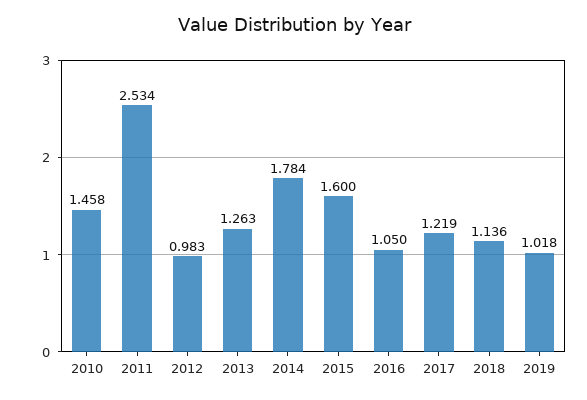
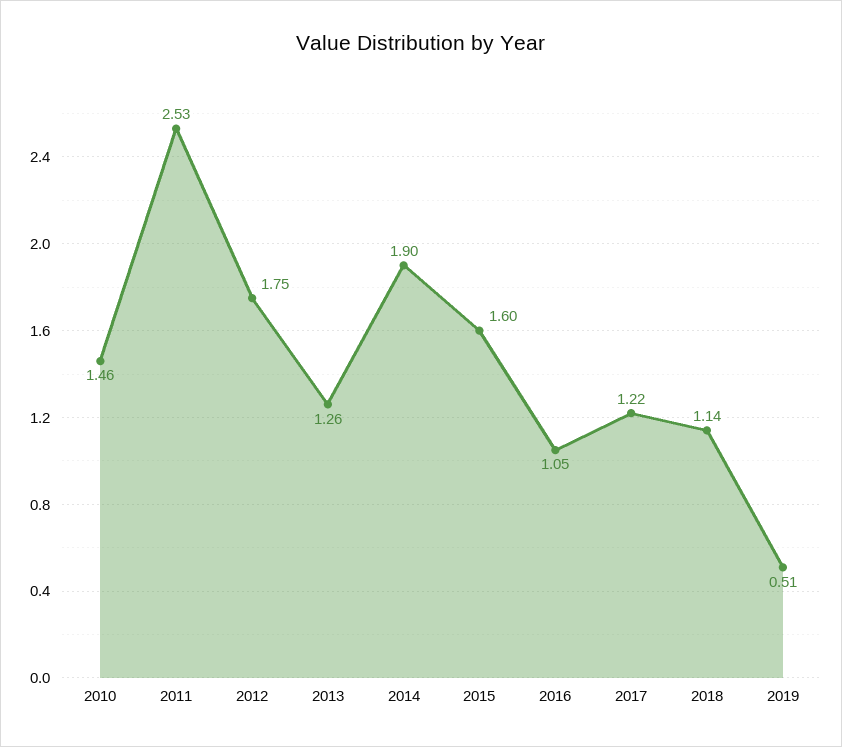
  {
    "2010": 1.458,
    "2011": 2.534,
-   "2012": 0.983,
+   "2012": 1.75,
    "2013": 1.263,
-   "2014": 1.784,
+   "2014": 1.9,
    "2015": 1.6,
    "2016": 1.05,
    "2017": 1.219,
    "2018": 1.136,
-   "2019": 1.018
+   "2019": 0.51
  }

